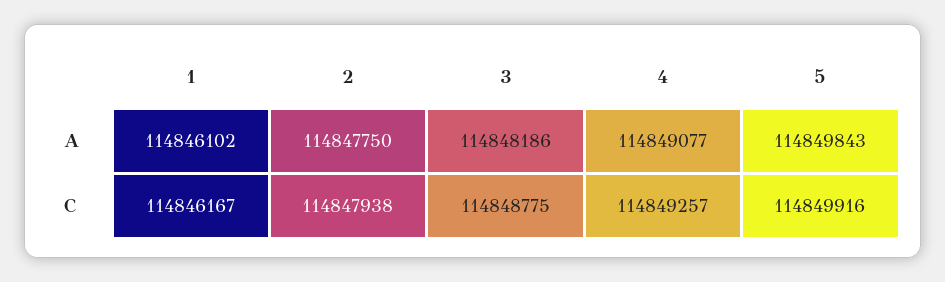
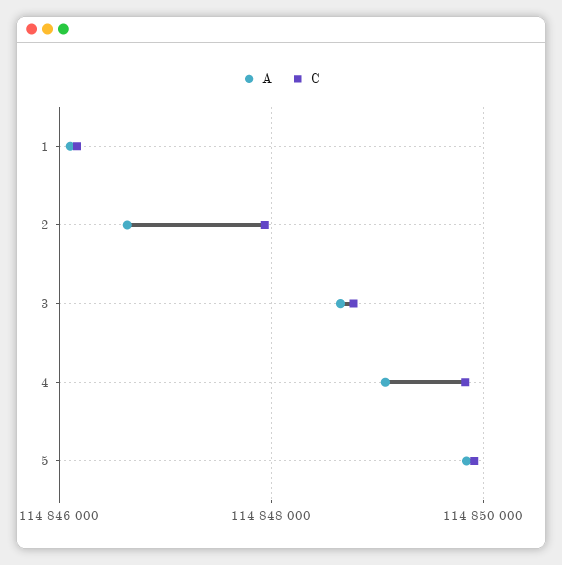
  {
    "A": {
      "1": 114846102,
-     "2": 114847750,
+     "2": 114846600,
-     "3": 114848186,
+     "3": 114848600,
      "4": 114849077,
      "5": 114849843
    },
    "C": {
      "1": 114846167,
      "2": 114847938,
      "3": 114848775,
-     "4": 114849257,
+     "4": 114849800,
      "5": 114849916
    }
  }

